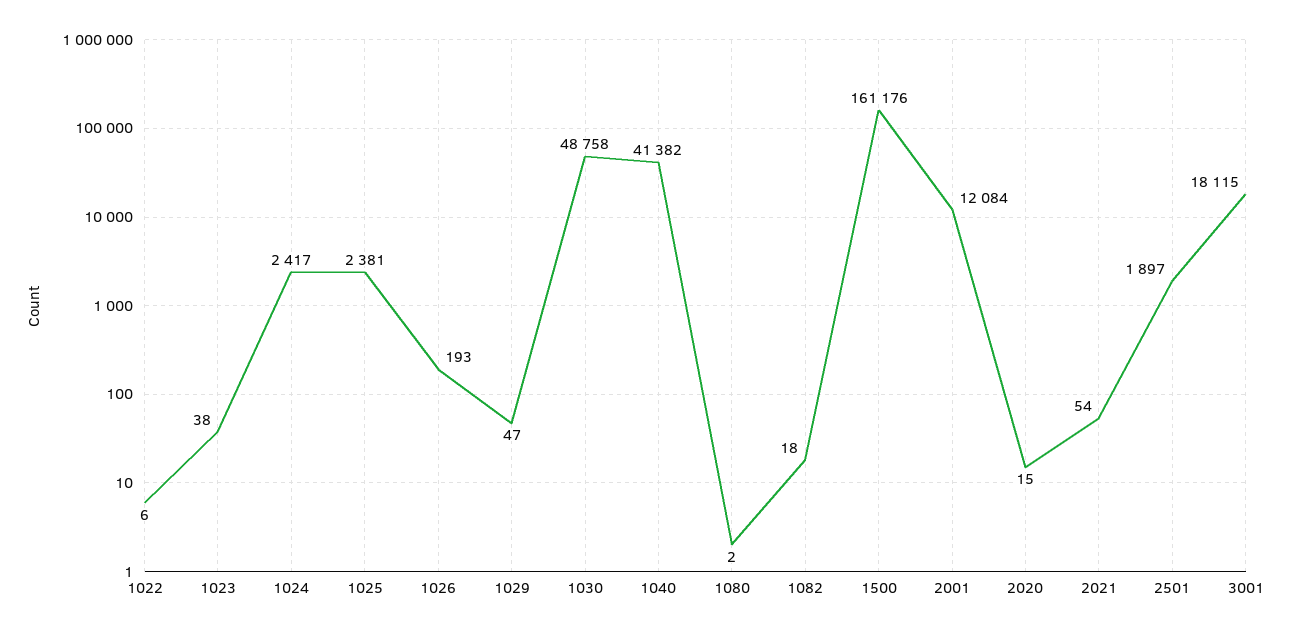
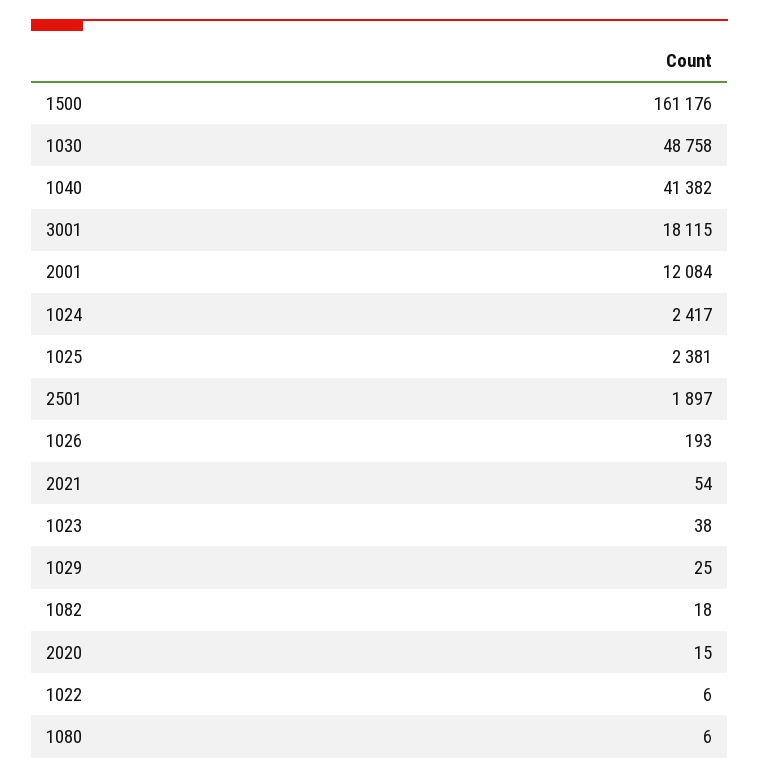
  {
    "1022": 6,
    "1023": 38,
    "1024": 2417,
    "1025": 2381,
    "1026": 193,
-   "1029": 47,
+   "1029": 25,
    "1030": 48758,
    "1040": 41382,
-   "1080": 2,
+   "1080": 6,
    "1082": 18,
    "1500": 161176,
    "2001": 12084,
    "2020": 15,
    "2021": 54,
    "2501": 1897,
    "3001": 18115
  }

